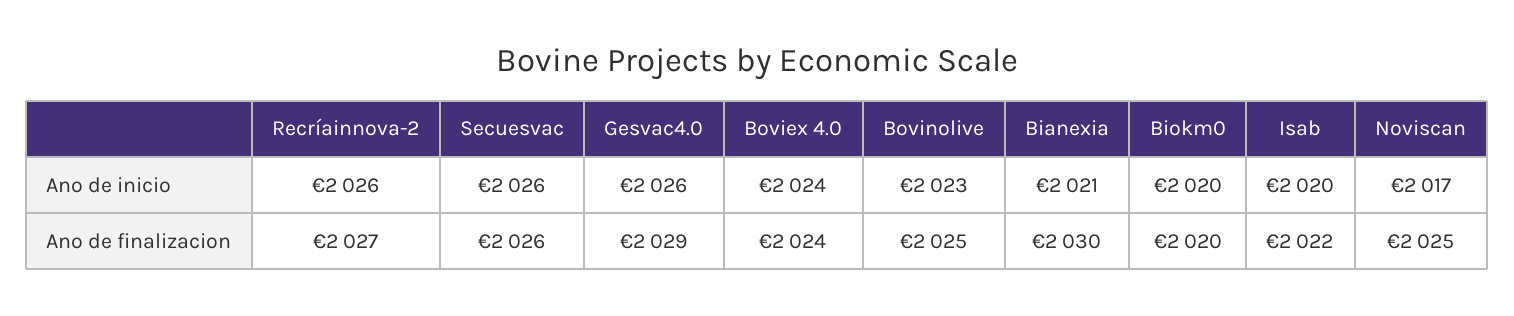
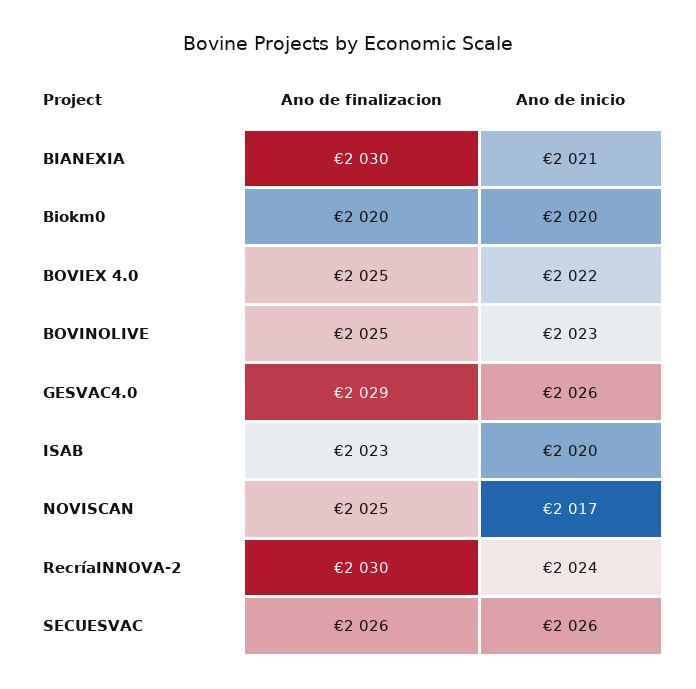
  {
    "Recríainnova-2": {
-     "Ano de inicio": 2026,
+     "Ano de inicio": 2024,
-     "Ano de finalizacion": 2027
+     "Ano de finalizacion": 2030
    },
    "Secuesvac": {
      "Ano de inicio": 2026,
      "Ano de finalizacion": 2026
    },
    "Gesvac4.0": {
      "Ano de inicio": 2026,
      "Ano de finalizacion": 2029
    },
    "Boviex 4.0": {
-     "Ano de inicio": 2024,
+     "Ano de inicio": 2022,
-     "Ano de finalizacion": 2024
+     "Ano de finalizacion": 2025
    },
    "Bovinolive": {
      "Ano de inicio": 2023,
      "Ano de finalizacion": 2025
    },
    "Bianexia": {
      "Ano de inicio": 2021,
      "Ano de finalizacion": 2030
    },
    "Biokm0": {
      "Ano de inicio": 2020,
      "Ano de finalizacion": 2020
    },
    "Isab": {
      "Ano de inicio": 2020,
-     "Ano de finalizacion": 2022
+     "Ano de finalizacion": 2023
    },
    "Noviscan": {
      "Ano de inicio": 2017,
      "Ano de finalizacion": 2025
    }
  }

